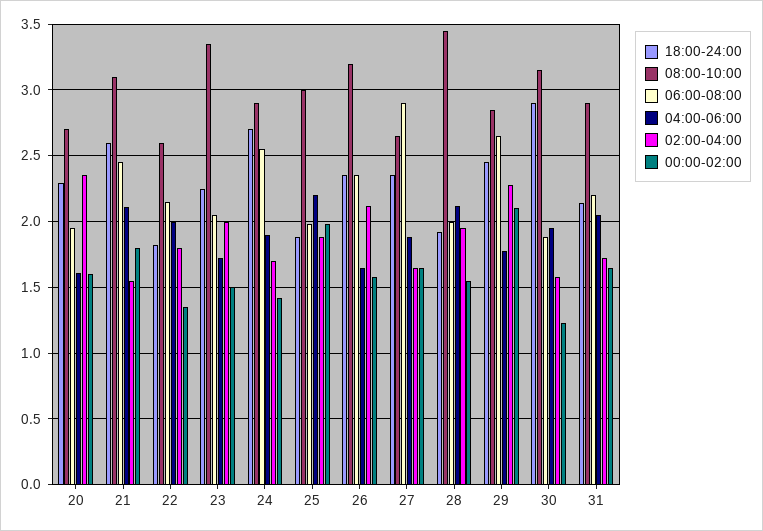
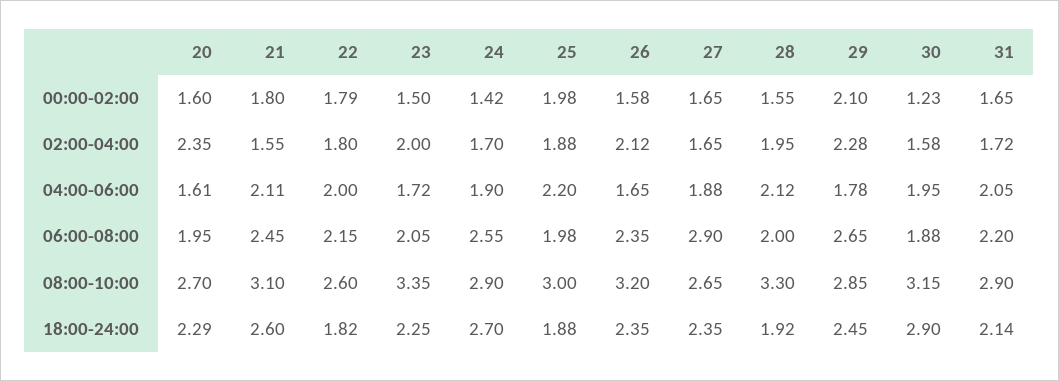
  {
    "18:00-24:00": {
      "20": 2.29,
      "21": 2.6,
      "22": 1.82,
      "23": 2.25,
      "24": 2.7,
      "25": 1.88,
      "26": 2.35,
      "27": 2.35,
      "28": 1.92,
      "29": 2.45,
      "30": 2.9,
      "31": 2.14
    },
    "08:00-10:00": {
      "20": 2.7,
      "21": 3.1,
      "22": 2.6,
      "23": 3.35,
      "24": 2.9,
      "25": 3,
      "26": 3.2,
      "27": 2.65,
-     "28": 3.45,
+     "28": 3.3,
      "29": 2.85,
      "30": 3.15,
      "31": 2.9
    },
    "06:00-08:00": {
      "20": 1.95,
      "21": 2.45,
      "22": 2.15,
      "23": 2.05,
      "24": 2.55,
      "25": 1.98,
      "26": 2.35,
      "27": 2.9,
      "28": 2,
      "29": 2.65,
      "30": 1.88,
      "31": 2.2
    },
    "04:00-06:00": {
      "20": 1.61,
      "21": 2.11,
      "22": 2,
      "23": 1.72,
      "24": 1.9,
      "25": 2.2,
      "26": 1.65,
      "27": 1.88,
      "28": 2.12,
      "29": 1.78,
      "30": 1.95,
      "31": 2.05
    },
    "02:00-04:00": {
      "20": 2.35,
      "21": 1.55,
      "22": 1.8,
      "23": 2,
      "24": 1.7,
      "25": 1.88,
      "26": 2.12,
      "27": 1.65,
      "28": 1.95,
      "29": 2.28,
      "30": 1.58,
      "31": 1.72
    },
    "00:00-02:00": {
      "20": 1.6,
      "21": 1.8,
-     "22": 1.35,
+     "22": 1.79,
      "23": 1.5,
      "24": 1.42,
      "25": 1.98,
      "26": 1.58,
      "27": 1.65,
      "28": 1.55,
      "29": 2.1,
      "30": 1.23,
      "31": 1.65
    }
  }

